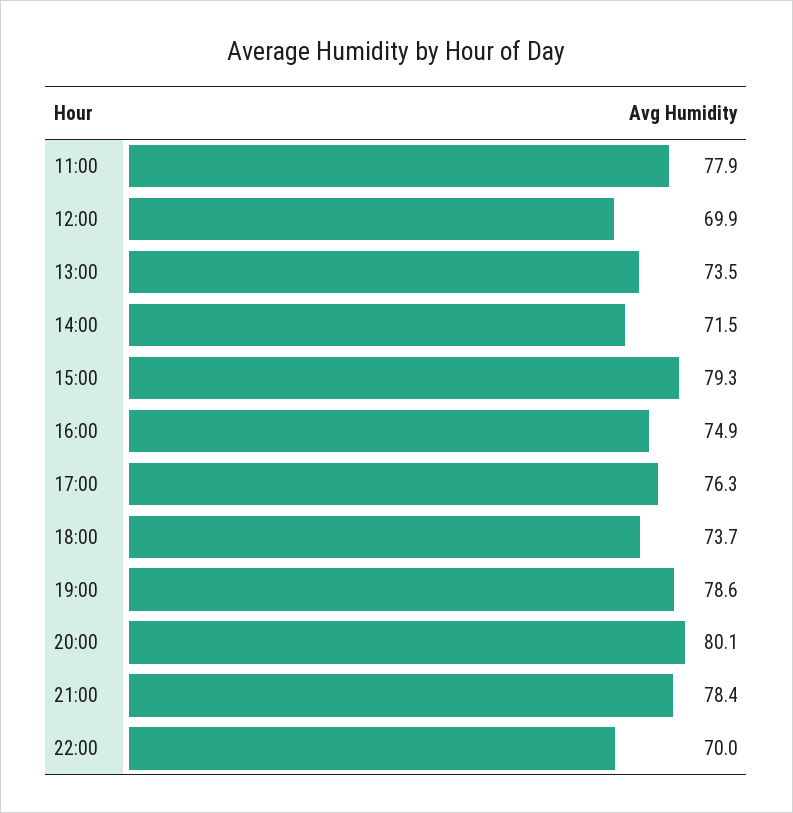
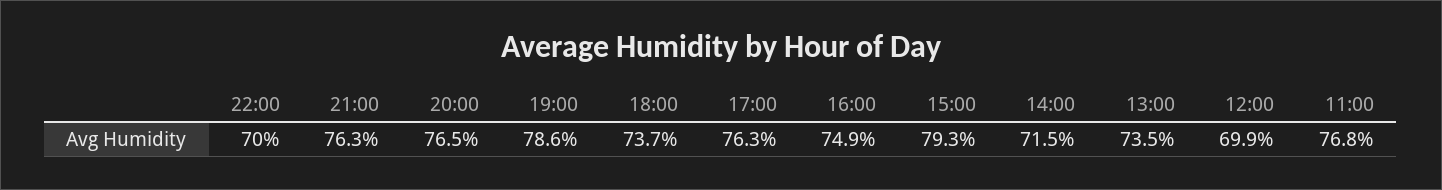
  {
-   "11:00": 77.9,
+   "11:00": 76.8,
    "12:00": 69.9,
    "13:00": 73.5,
    "14:00": 71.5,
    "15:00": 79.3,
    "16:00": 74.9,
    "17:00": 76.3,
    "18:00": 73.7,
    "19:00": 78.6,
-   "20:00": 80.1,
+   "20:00": 76.5,
-   "21:00": 78.4,
+   "21:00": 76.3,
    "22:00": 70
  }

